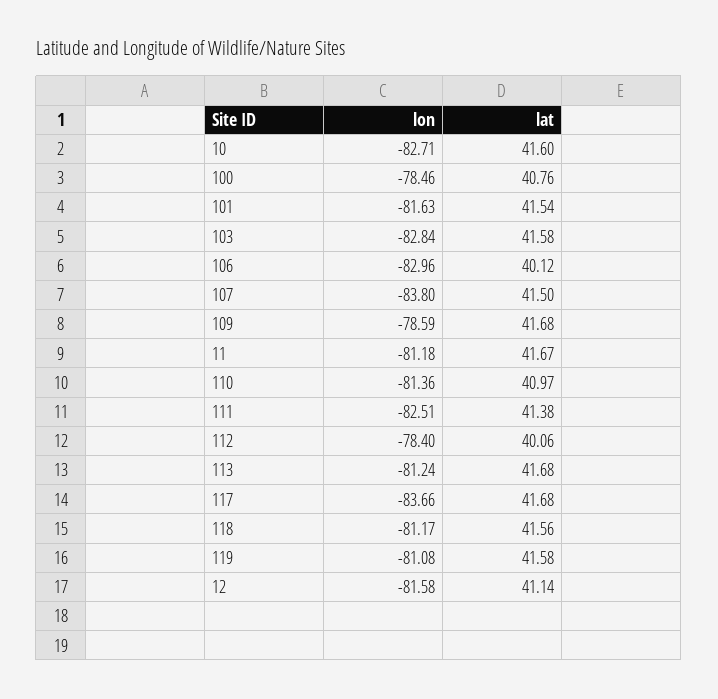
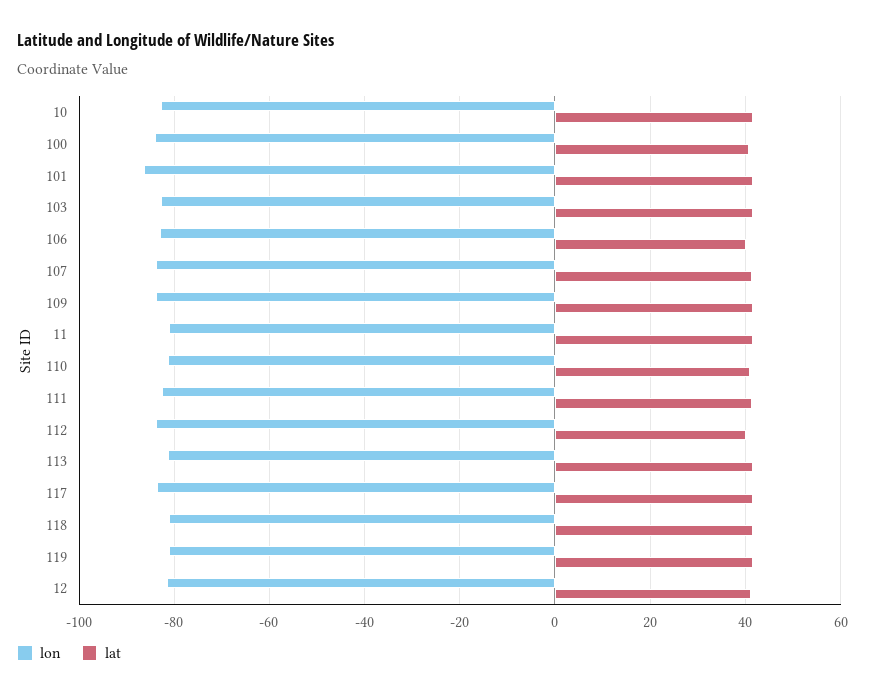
  {
    "lon": {
      "10": -82.71,
-     "100": -78.46,
+     "100": -84,
-     "101": -81.63,
+     "101": -86,
      "103": -82.84,
      "106": -82.96,
      "107": -83.8,
-     "109": -78.59,
+     "109": -84,
      "11": -81.18,
      "110": -81.36,
      "111": -82.51,
-     "112": -78.4,
+     "112": -84,
      "113": -81.24,
      "117": -83.66,
      "118": -81.17,
      "119": -81.08,
      "12": -81.58
    },
    "lat": {
      "10": 41.6,
      "100": 40.76,
      "101": 41.54,
      "103": 41.58,
      "106": 40.12,
      "107": 41.5,
      "109": 41.68,
      "11": 41.67,
      "110": 40.97,
      "111": 41.38,
      "112": 40.06,
      "113": 41.68,
      "117": 41.68,
      "118": 41.56,
      "119": 41.58,
      "12": 41.14
    }
  }

